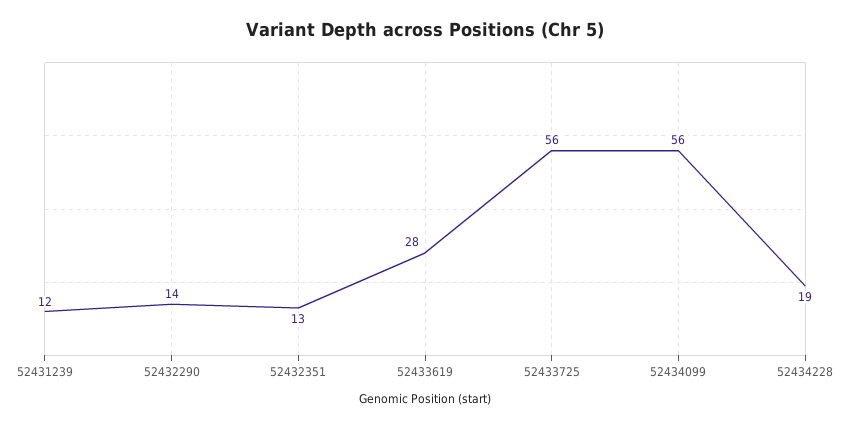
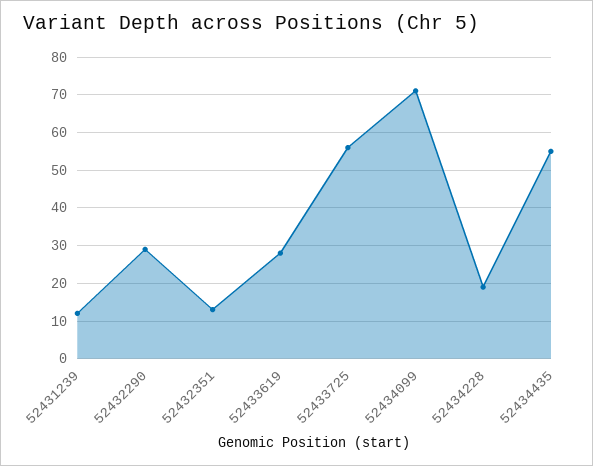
  {
    "52431239": 12,
-   "52432290": 14,
+   "52432290": 30,
    "52432351": 13,
    "52433619": 28,
    "52433725": 56,
-   "52434099": 56,
+   "52434099": 70,
-   "52434228": 19
+   "52434228": 19,
+   "52434435": 55
  }

